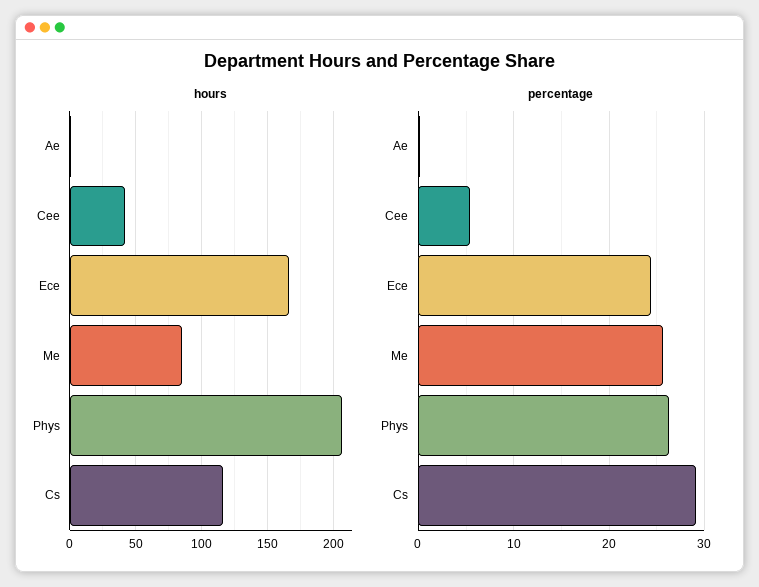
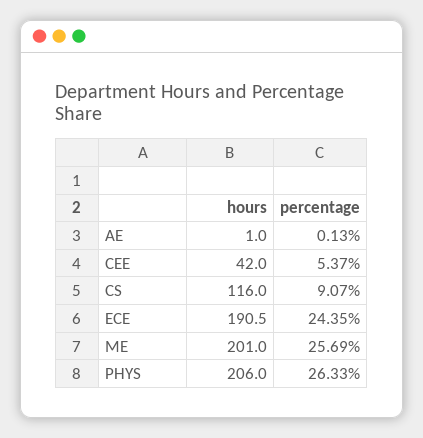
  {
    "hours": {
      "Ae": 1,
      "Cee": 42,
-     "Ece": 165,
+     "Ece": 190.5,
-     "Me": 85,
+     "Me": 201,
      "Phys": 206,
      "Cs": 116
    },
    "percentage": {
      "Ae": 0.13,
      "Cee": 5.37,
      "Ece": 24.35,
      "Me": 25.69,
      "Phys": 26.33,
-     "Cs": 29
+     "Cs": 9.07
    }
  }

